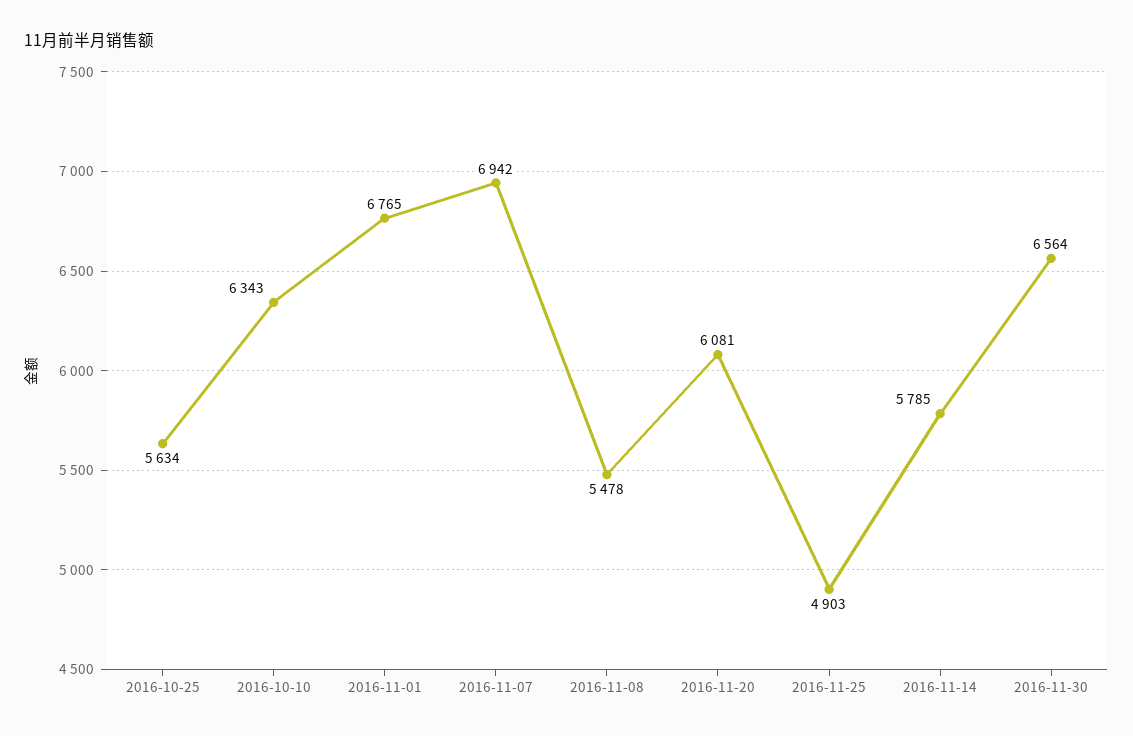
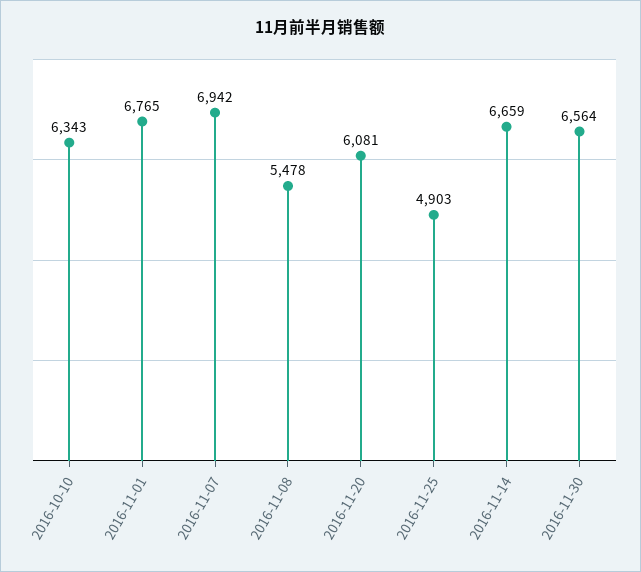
  {
-   "2016-10-25": 5634,
    "2016-10-10": 6343,
    "2016-11-01": 6765,
    "2016-11-07": 6942,
    "2016-11-08": 5478,
    "2016-11-20": 6081,
    "2016-11-25": 4903,
-   "2016-11-14": 5785,
+   "2016-11-14": 6659,
    "2016-11-30": 6564
  }

